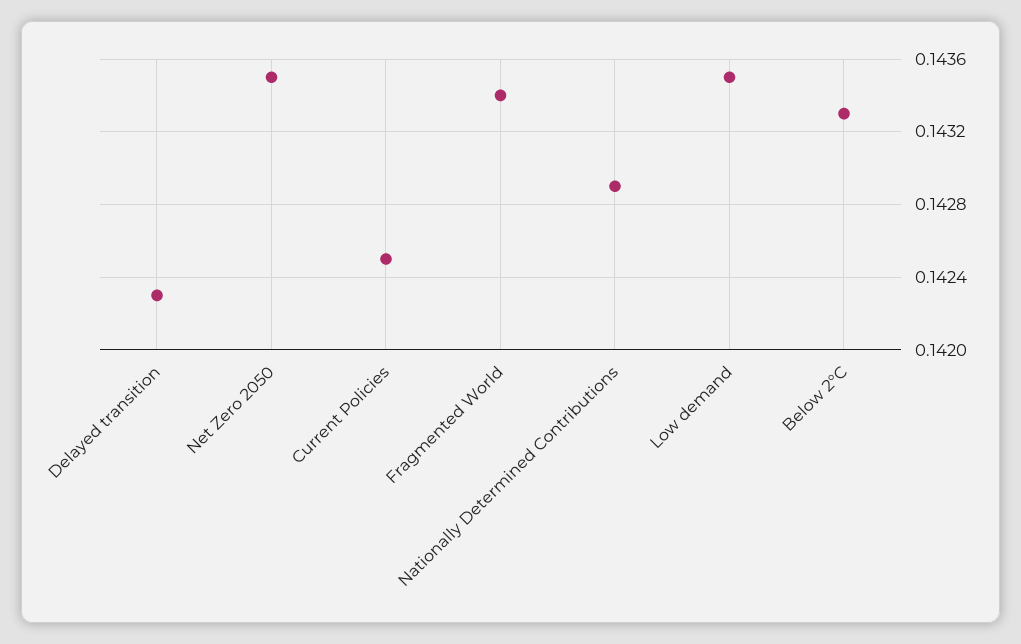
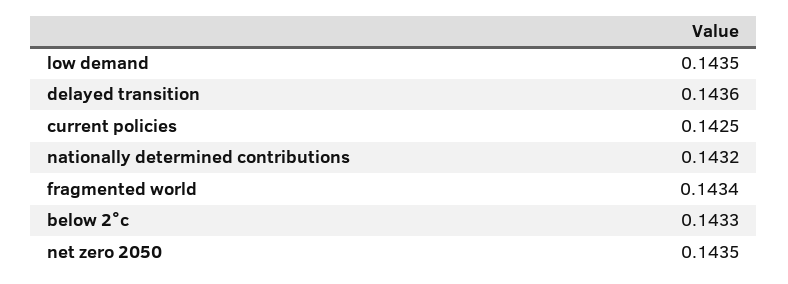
  {
-   "Delayed transition": 0.1423,
+   "Delayed transition": 0.1436,
    "Net Zero 2050": 0.1435,
    "Current Policies": 0.1425,
    "Fragmented World": 0.1434,
-   "Nationally Determined Contributions": 0.1429,
+   "Nationally Determined Contributions": 0.1432,
    "Low demand": 0.1435,
    "Below 2°C": 0.1433
  }

